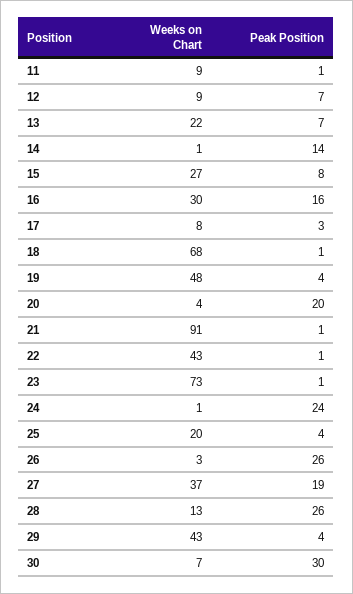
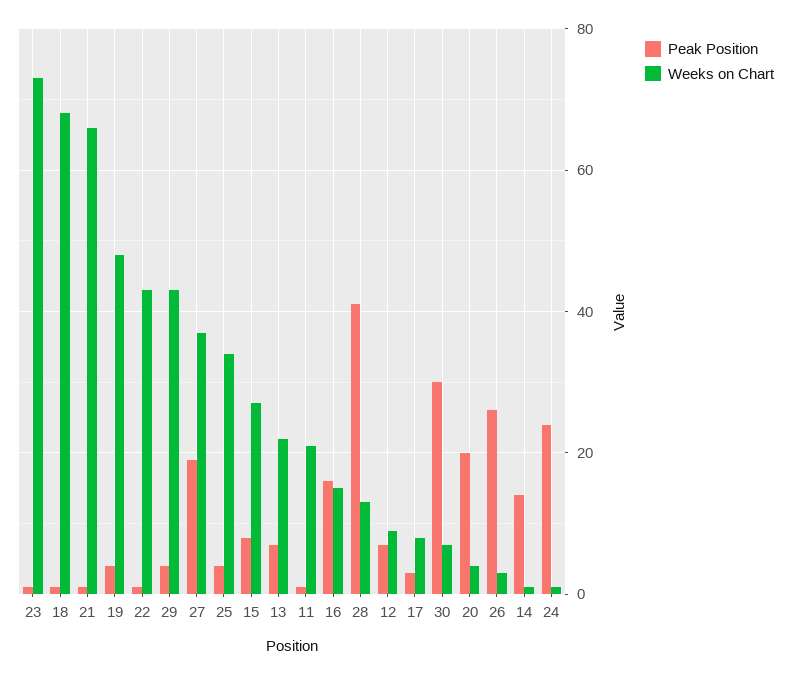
  {
    "Weeks on Chart": {
-     "11": 9,
+     "11": 20,
      "12": 9,
      "13": 22,
      "14": 1,
      "15": 27,
-     "16": 30,
+     "16": 15,
      "17": 8,
      "18": 68,
      "19": 48,
      "20": 4,
-     "21": 91,
+     "21": 65,
      "22": 43,
      "23": 73,
      "24": 1,
-     "25": 20,
+     "25": 35,
      "26": 3,
      "27": 37,
      "28": 13,
      "29": 43,
      "30": 7
    },
    "Peak Position": {
      "11": 1,
      "12": 7,
      "13": 7,
      "14": 14,
      "15": 8,
      "16": 16,
      "17": 3,
      "18": 1,
      "19": 4,
      "20": 20,
      "21": 1,
      "22": 1,
      "23": 1,
      "24": 24,
      "25": 4,
      "26": 26,
      "27": 19,
-     "28": 26,
+     "28": 40,
      "29": 4,
      "30": 30
    }
  }

